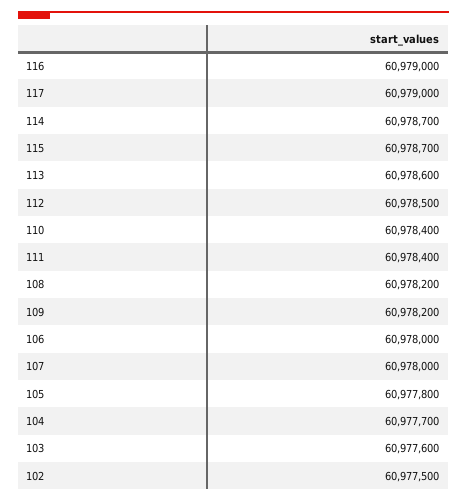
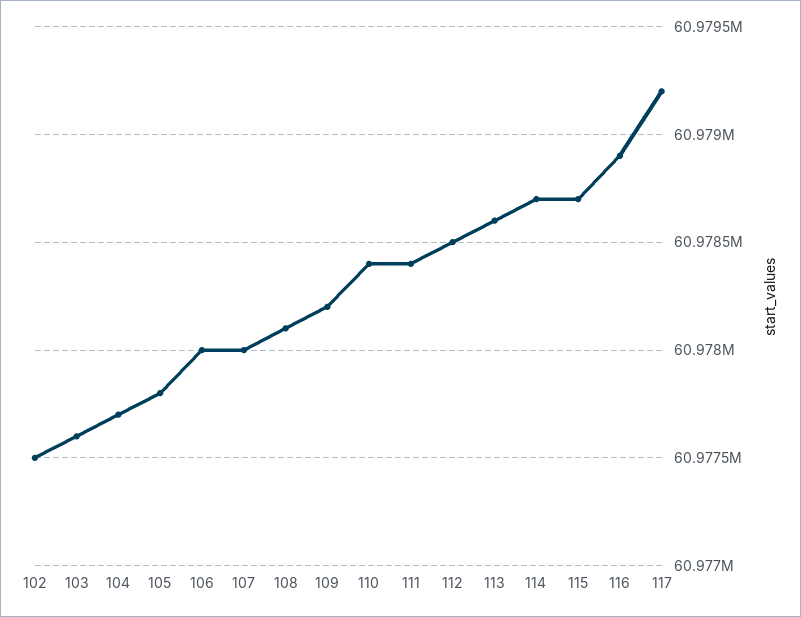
  {
-   "116": 60979000,
+   "116": 60978900,
-   "117": 60979000,
+   "117": 60979200,
    "114": 60978700,
    "115": 60978700,
    "113": 60978600,
    "112": 60978500,
    "110": 60978400,
    "111": 60978400,
-   "108": 60978200,
+   "108": 60978100,
    "109": 60978200,
    "106": 60978000,
    "107": 60978000,
    "105": 60977800,
    "104": 60977700,
    "103": 60977600,
    "102": 60977500
  }

